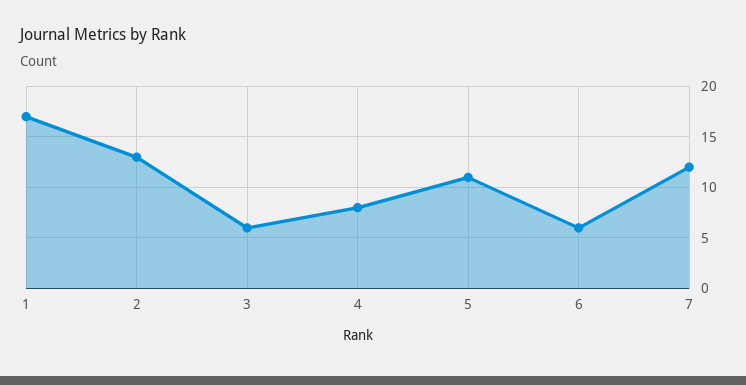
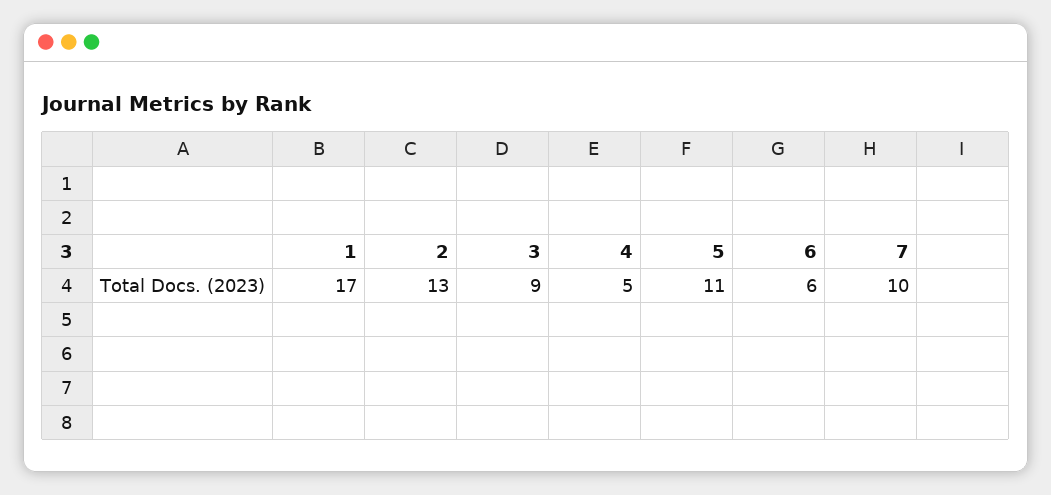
  {
    "1": 17,
    "2": 13,
-   "3": 6,
+   "3": 9,
-   "4": 8,
+   "4": 5,
    "5": 11,
    "6": 6,
-   "7": 12
+   "7": 10
  }

